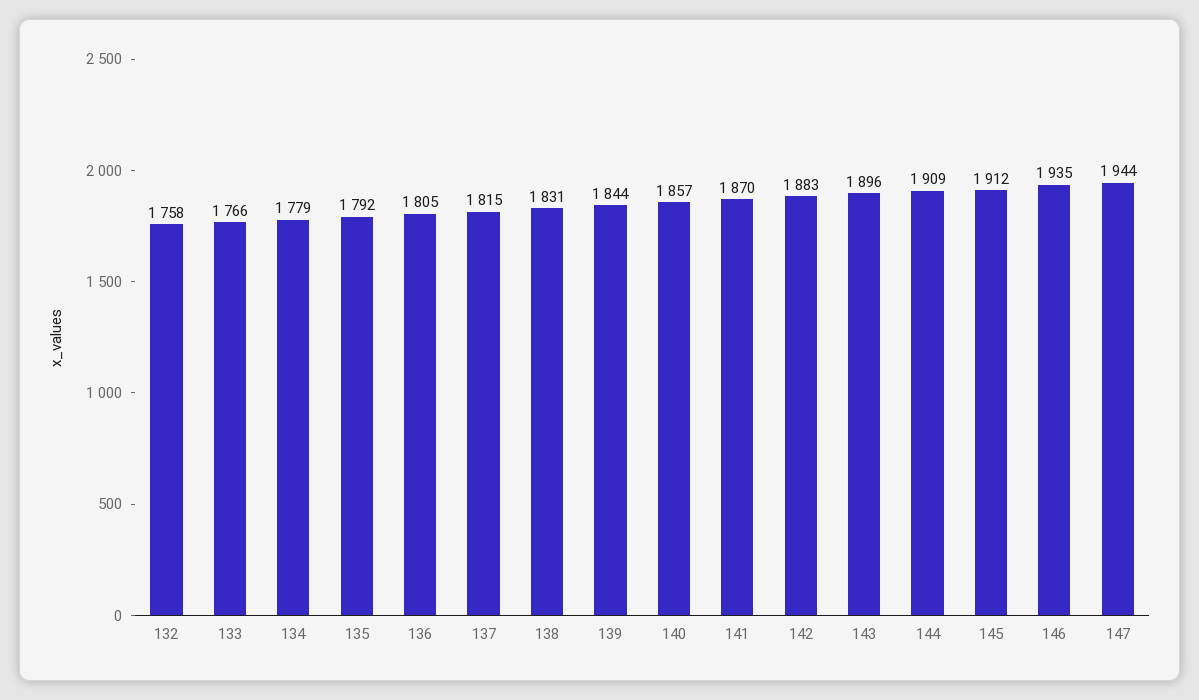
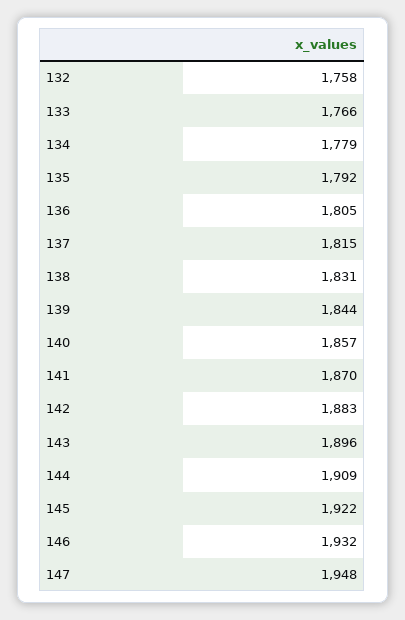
  {
    "132": 1758,
    "133": 1766,
    "134": 1779,
    "135": 1792,
    "136": 1805,
    "137": 1815,
    "138": 1831,
    "139": 1844,
    "140": 1857,
    "141": 1870,
    "142": 1883,
    "143": 1896,
    "144": 1909,
-   "145": 1912,
+   "145": 1922,
-   "146": 1935,
+   "146": 1932,
-   "147": 1944
+   "147": 1948
  }

